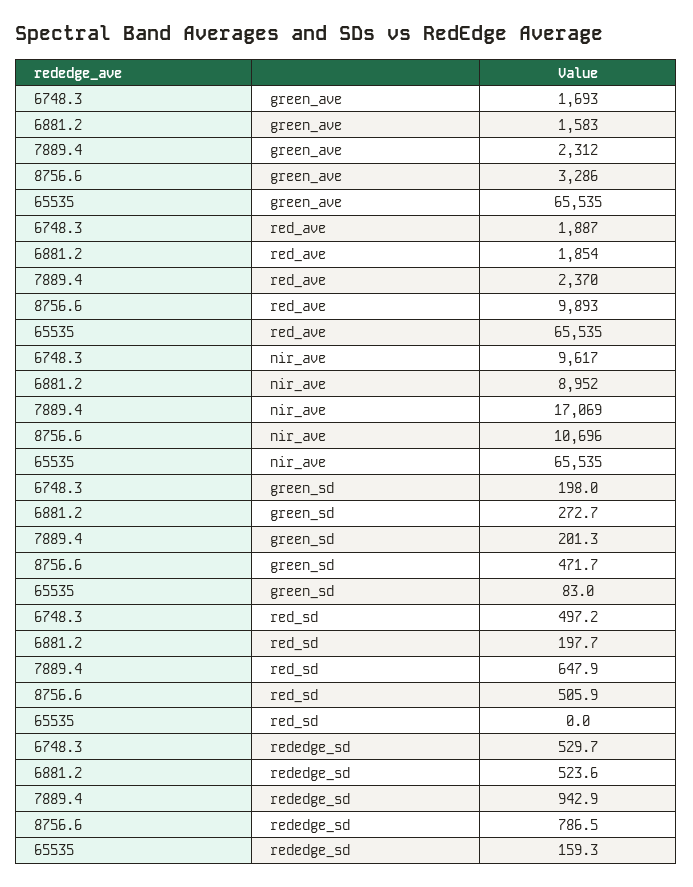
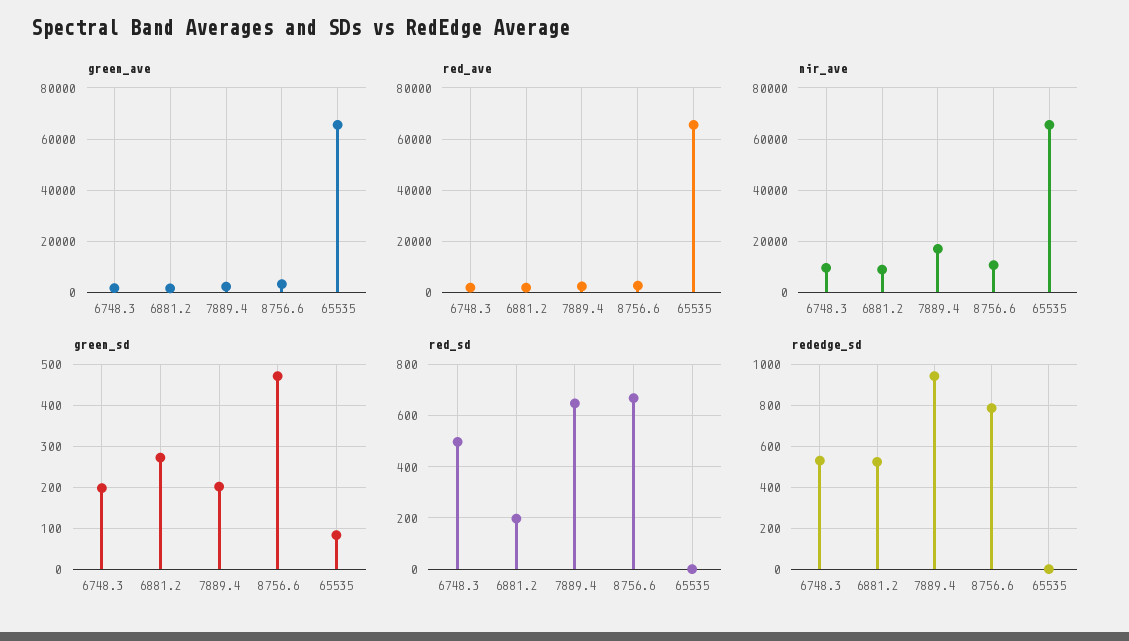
  {
    "green_ave": {
      "6748.3": 1693,
      "6881.2": 1583,
      "7889.4": 2312,
      "8756.6": 3286,
      "65535": 65535
    },
    "red_ave": {
      "6748.3": 1887,
      "6881.2": 1854,
      "7889.4": 2370,
-     "8756.6": 9893,
+     "8756.6": 2500,
      "65535": 65535
    },
    "nir_ave": {
      "6748.3": 9617,
      "6881.2": 8952,
      "7889.4": 17069,
      "8756.6": 10696,
      "65535": 65535
    },
    "green_sd": {
      "6748.3": 198,
      "6881.2": 272.7,
      "7889.4": 201.3,
      "8756.6": 471.7,
      "65535": 83
    },
    "red_sd": {
      "6748.3": 497.2,
      "6881.2": 197.7,
      "7889.4": 647.9,
-     "8756.6": 505.9,
+     "8756.6": 675,
      "65535": 0
    },
    "rededge_sd": {
      "6748.3": 529.7,
      "6881.2": 523.6,
      "7889.4": 942.9,
      "8756.6": 786.5,
-     "65535": 159.3
+     "65535": 0
    }
  }

